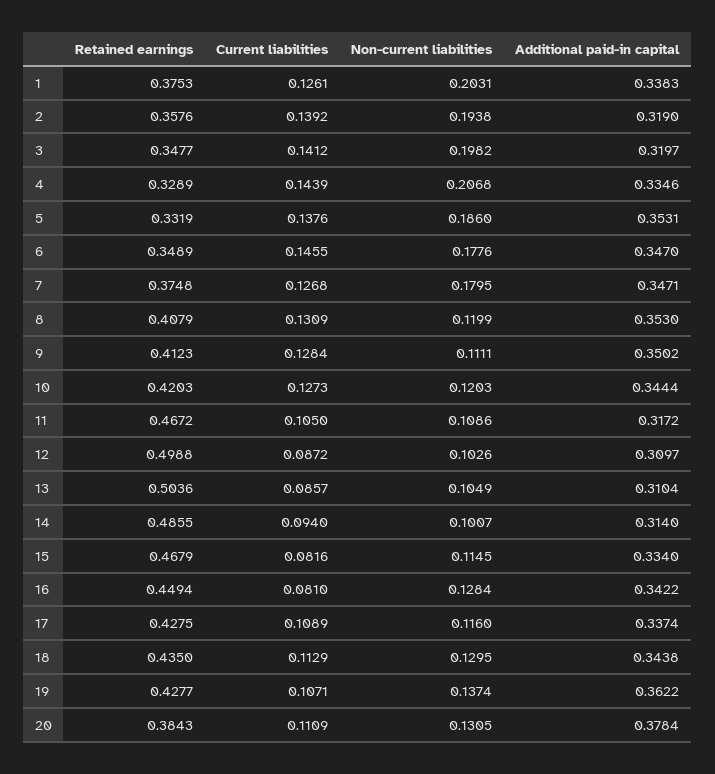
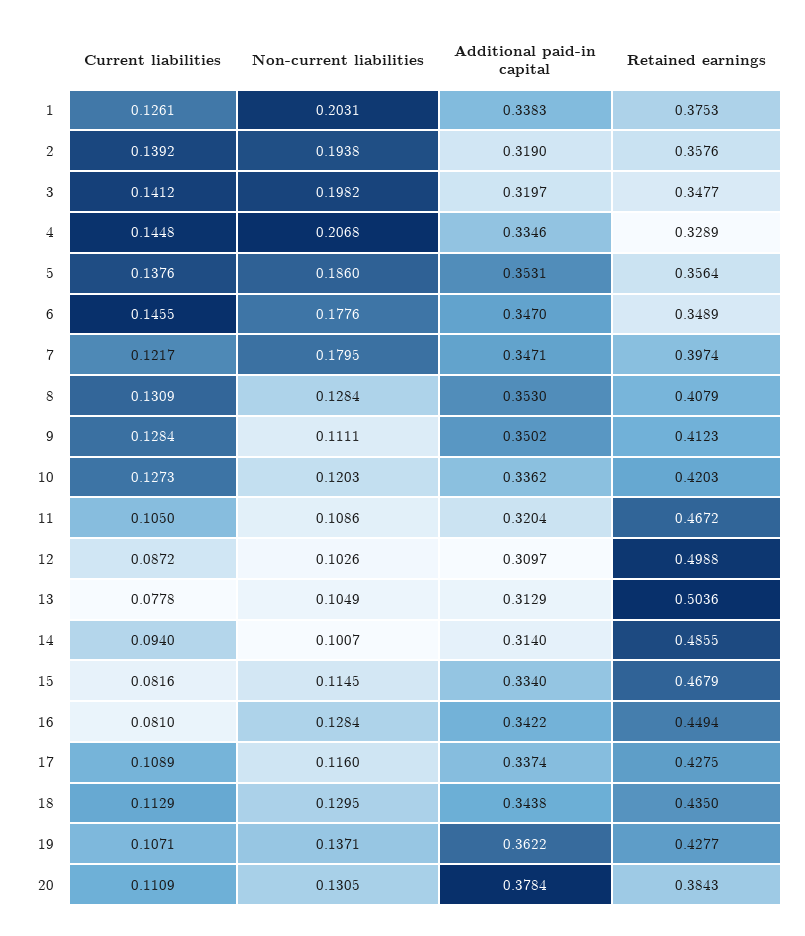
  {
    "Retained earnings": {
      "1": 0.3753,
      "2": 0.3576,
      "3": 0.3477,
      "4": 0.3289,
-     "5": 0.3319,
+     "5": 0.3564,
      "6": 0.3489,
-     "7": 0.3748,
+     "7": 0.3974,
      "8": 0.4079,
      "9": 0.4123,
      "10": 0.4203,
      "11": 0.4672,
      "12": 0.4988,
      "13": 0.5036,
      "14": 0.4855,
      "15": 0.4679,
      "16": 0.4494,
      "17": 0.4275,
      "18": 0.435,
      "19": 0.4277,
      "20": 0.3843
    },
    "Current liabilities": {
      "1": 0.1261,
      "2": 0.1392,
      "3": 0.1412,
-     "4": 0.1439,
+     "4": 0.1448,
      "5": 0.1376,
      "6": 0.1455,
-     "7": 0.1268,
+     "7": 0.1217,
      "8": 0.1309,
      "9": 0.1284,
      "10": 0.1273,
      "11": 0.105,
      "12": 0.0872,
-     "13": 0.0857,
+     "13": 0.0778,
      "14": 0.094,
      "15": 0.0816,
      "16": 0.081,
      "17": 0.1089,
      "18": 0.1129,
      "19": 0.1071,
      "20": 0.1109
    },
    "Non-current liabilities": {
      "1": 0.2031,
      "2": 0.1938,
      "3": 0.1982,
      "4": 0.2068,
      "5": 0.186,
      "6": 0.1776,
      "7": 0.1795,
-     "8": 0.1199,
+     "8": 0.1284,
      "9": 0.1111,
      "10": 0.1203,
      "11": 0.1086,
      "12": 0.1026,
      "13": 0.1049,
      "14": 0.1007,
      "15": 0.1145,
      "16": 0.1284,
      "17": 0.116,
      "18": 0.1295,
-     "19": 0.1374,
+     "19": 0.1371,
      "20": 0.1305
    },
    "Additional paid-in capital": {
      "1": 0.3383,
      "2": 0.319,
      "3": 0.3197,
      "4": 0.3346,
      "5": 0.3531,
      "6": 0.347,
      "7": 0.3471,
      "8": 0.353,
      "9": 0.3502,
-     "10": 0.3444,
+     "10": 0.3362,
-     "11": 0.3172,
+     "11": 0.3204,
      "12": 0.3097,
-     "13": 0.3104,
+     "13": 0.3129,
      "14": 0.314,
      "15": 0.334,
      "16": 0.3422,
      "17": 0.3374,
      "18": 0.3438,
      "19": 0.3622,
      "20": 0.3784
    }
  }

